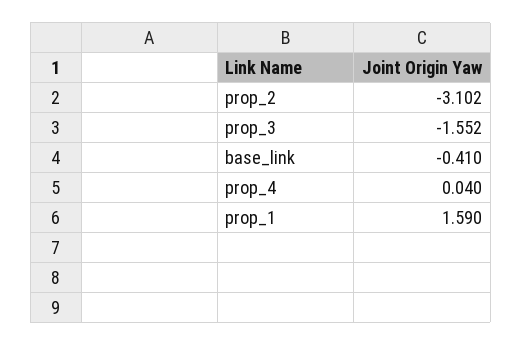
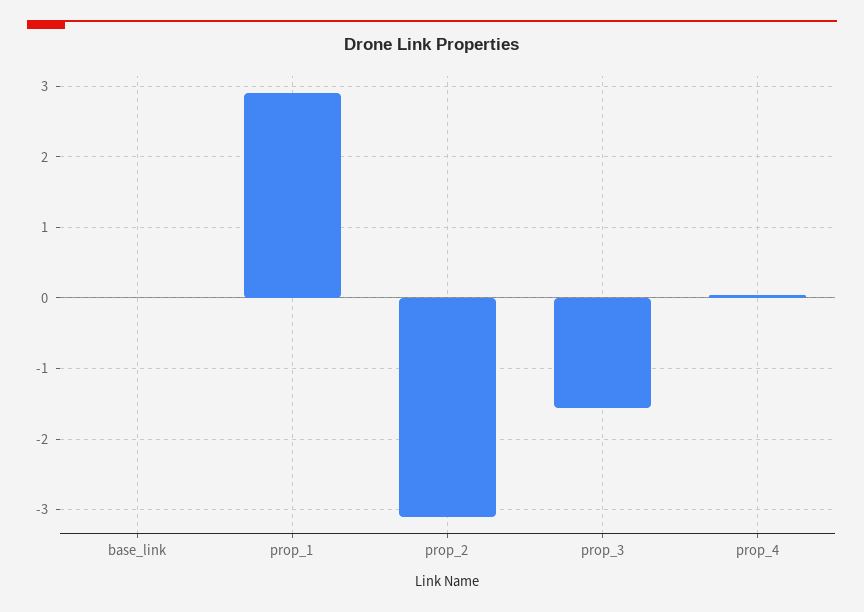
  {
    "prop_2": -3.102,
    "prop_3": -1.552,
-   "base_link": -0.41,
+   "base_link": 0,
    "prop_4": 0.04,
-   "prop_1": 1.59
+   "prop_1": 2.9
  }

